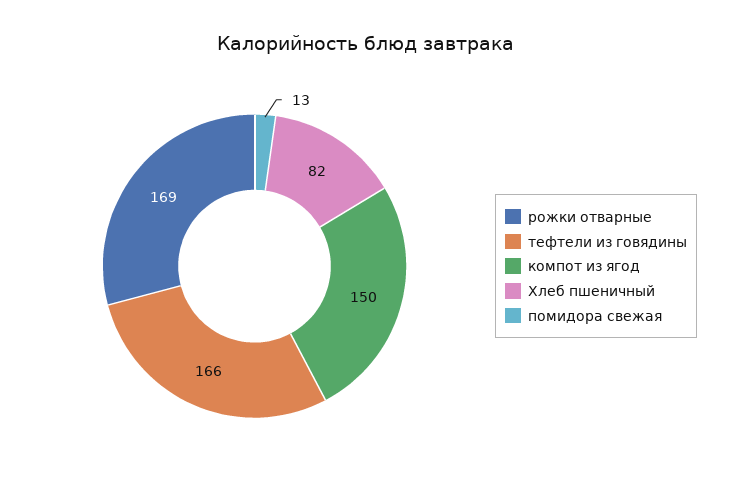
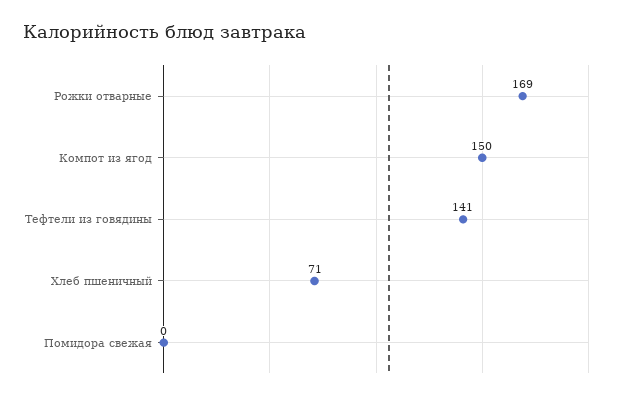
  {
    "рожки отварные": 169,
-   "тефтели из говядины": 166,
+   "тефтели из говядины": 141,
    "компот из ягод": 150,
-   "Хлеб пшеничный": 82,
+   "Хлеб пшеничный": 71,
-   "помидора свежая": 13
+   "помидора свежая": 0
  }

